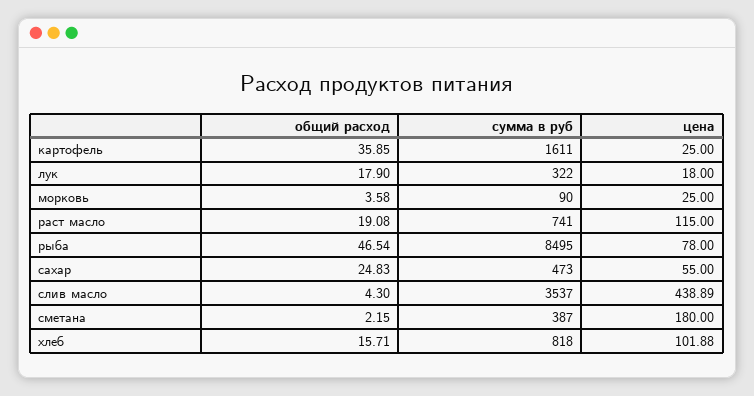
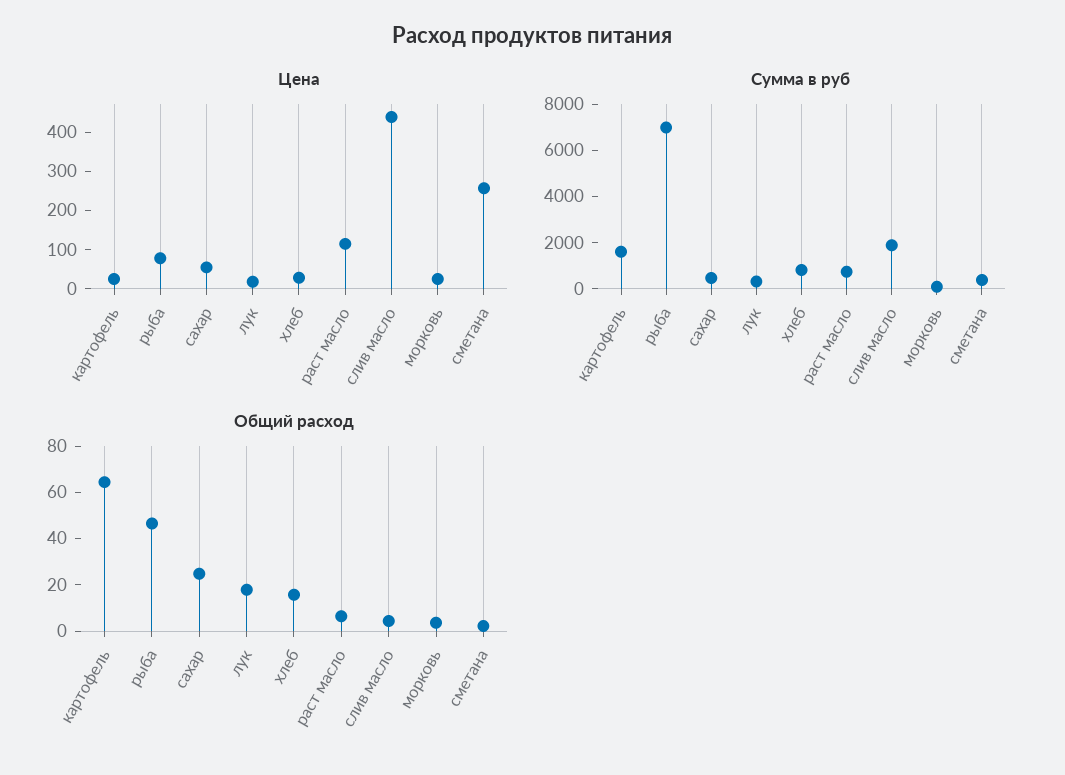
  {
    "общий расход": {
-     "картофель": 35.85,
+     "картофель": 65,
      "лук": 17.9,
      "морковь": 3.58,
-     "раст масло": 19.08,
+     "раст масло": 5,
      "рыба": 46.54,
      "сахар": 24.83,
      "слив масло": 4.3,
      "сметана": 2.15,
      "хлеб": 15.71
    },
    "сумма в руб": {
      "картофель": 1611,
      "лук": 322,
      "морковь": 90,
      "раст масло": 741,
-     "рыба": 8495,
+     "рыба": 7000,
      "сахар": 473,
-     "слив масло": 3537,
+     "слив масло": 2000,
      "сметана": 387,
      "хлеб": 818
    },
    "цена": {
      "картофель": 25,
      "лук": 18,
      "морковь": 25,
      "раст масло": 115,
      "рыба": 78,
      "сахар": 55,
      "слив масло": 438.89,
-     "сметана": 180,
+     "сметана": 250,
-     "хлеб": 101.88
+     "хлеб": 25
    }
  }

